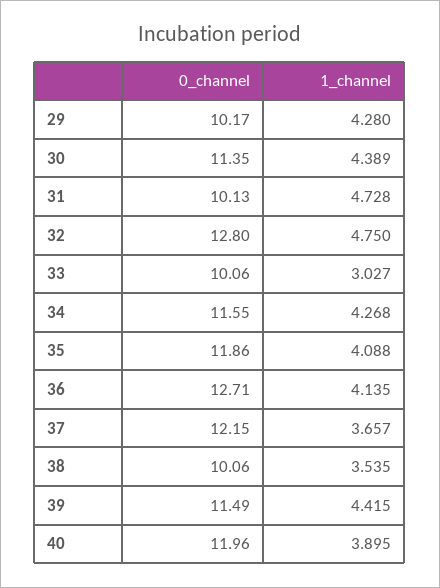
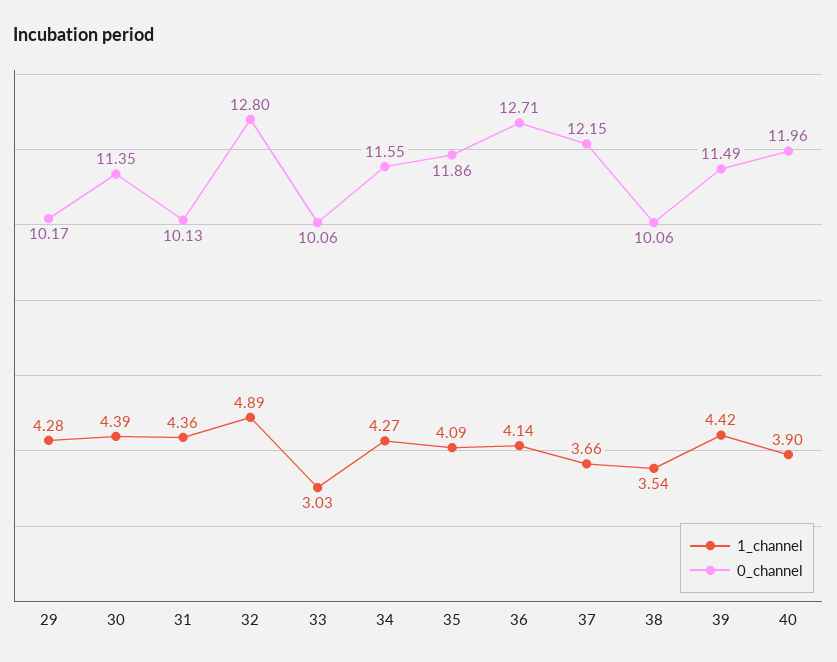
  {
    "0_channel": {
      "29": 10.17,
      "30": 11.35,
      "31": 10.13,
      "32": 12.8,
      "33": 10.06,
      "34": 11.55,
      "35": 11.86,
      "36": 12.71,
      "37": 12.15,
      "38": 10.06,
      "39": 11.49,
      "40": 11.96
    },
    "1_channel": {
      "29": 4.28,
      "30": 4.389,
-     "31": 4.728,
+     "31": 4.36,
-     "32": 4.75,
+     "32": 4.89,
      "33": 3.027,
      "34": 4.268,
      "35": 4.088,
      "36": 4.135,
      "37": 3.657,
      "38": 3.535,
      "39": 4.415,
      "40": 3.895
    }
  }

